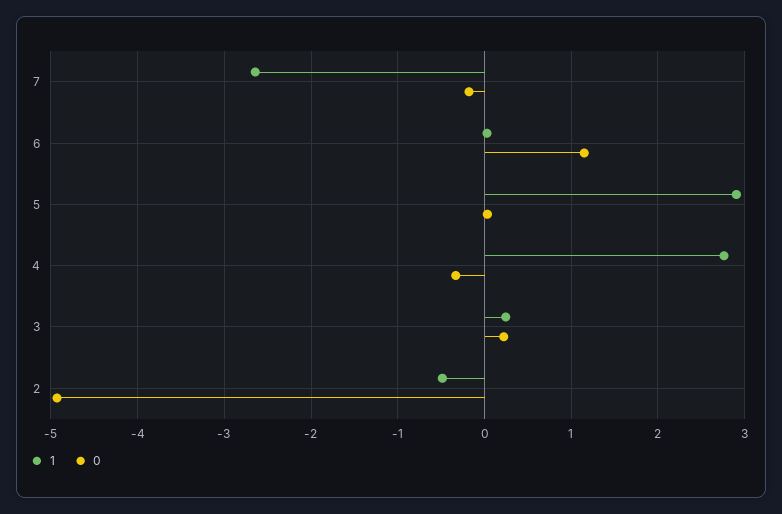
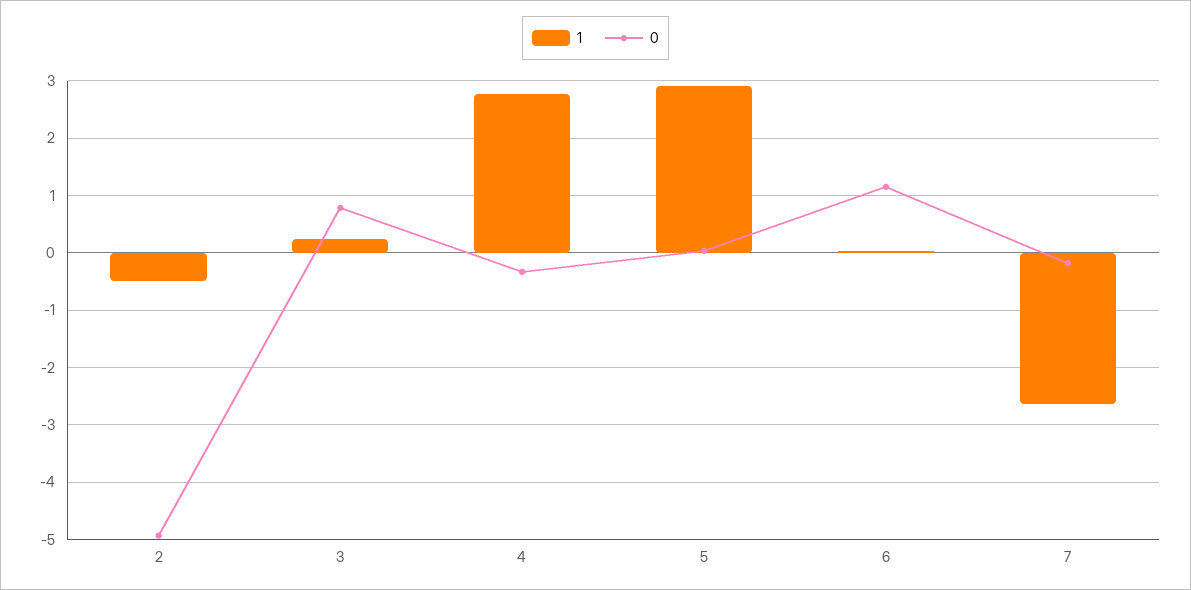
  {
    "1": {
      "7": -2.6,
      "6": 0,
      "5": 2.9,
      "4": 2.8,
      "3": 0.2,
      "2": -0.5
    },
    "0": {
      "7": -0.2,
      "6": 1.1,
      "5": 0,
      "4": -0.3,
-     "3": 0.2,
+     "3": 0.8,
      "2": -4.9
    }
  }

